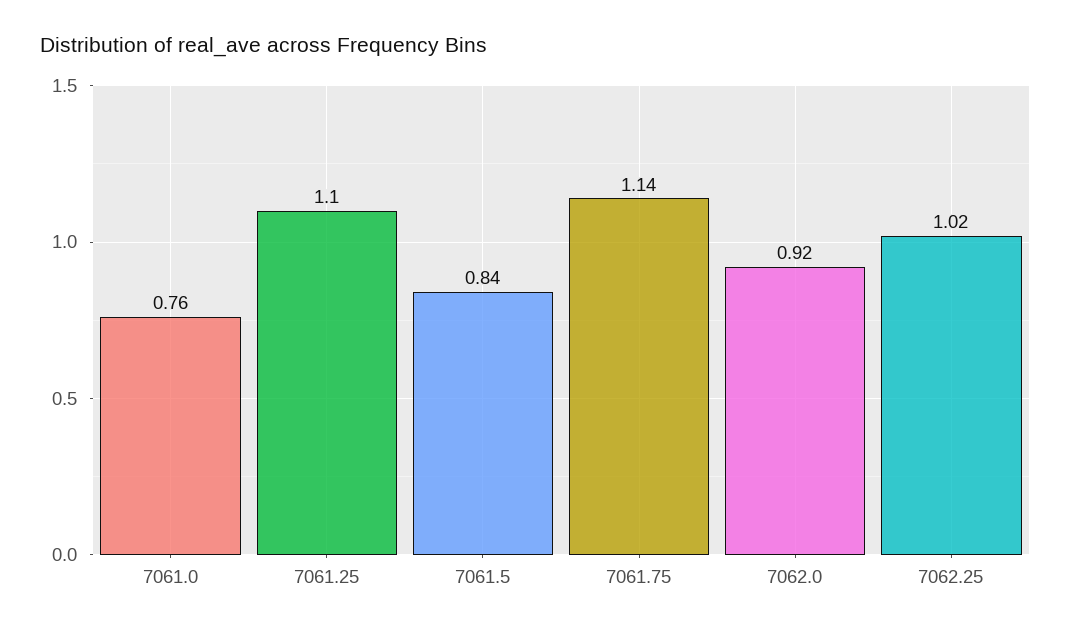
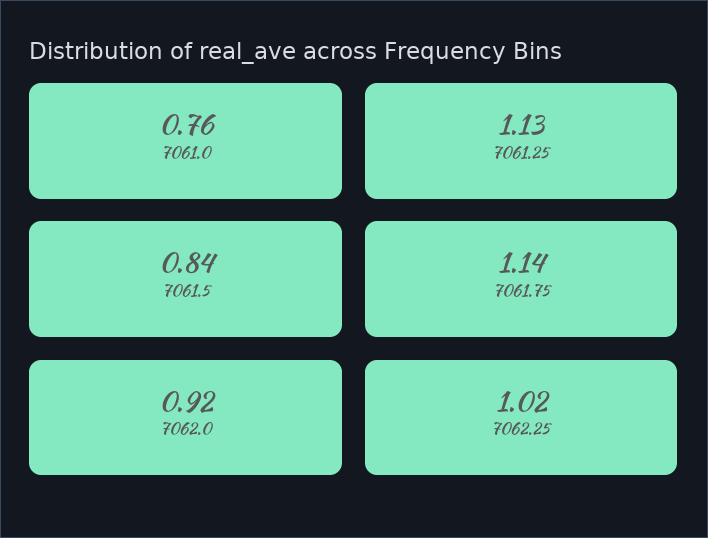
  {
    "7061.0": 0.76,
-   "7061.25": 1.1,
+   "7061.25": 1.13,
    "7061.5": 0.84,
    "7061.75": 1.14,
    "7062.0": 0.92,
    "7062.25": 1.02
  }

